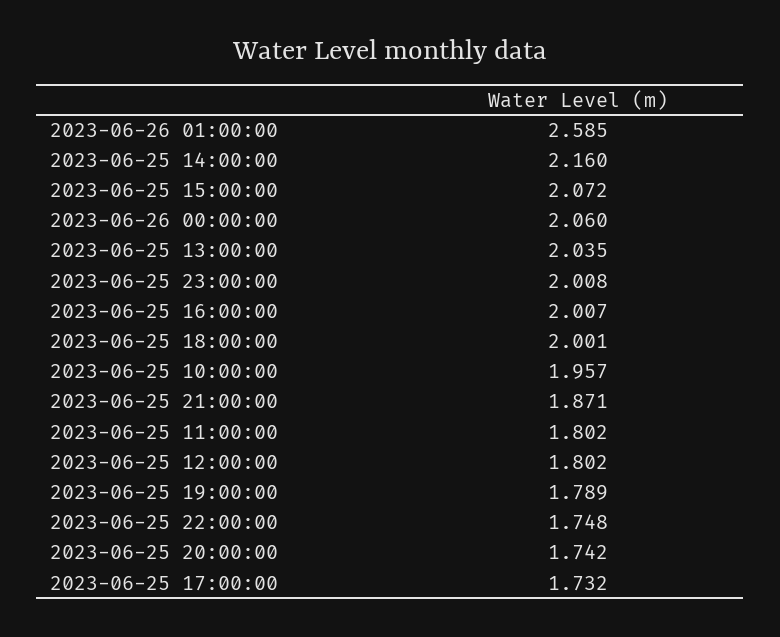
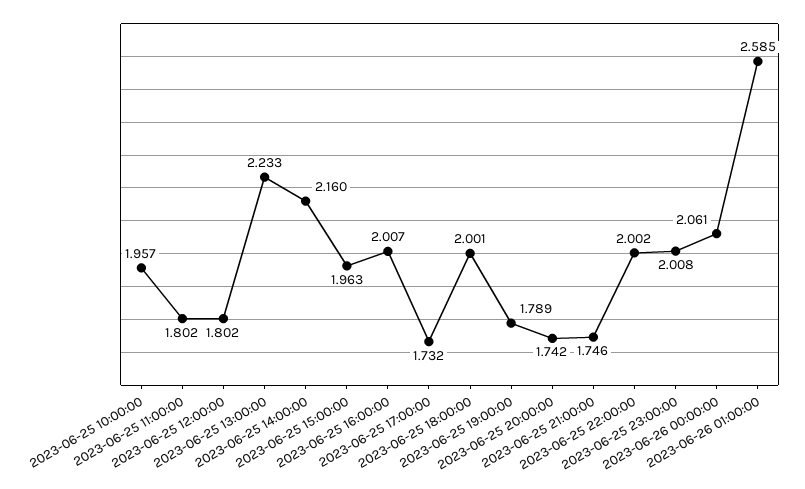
  {
    "2023-06-26 01:00:00": 2.585,
    "2023-06-25 14:00:00": 2.16,
-   "2023-06-25 15:00:00": 2.072,
+   "2023-06-25 15:00:00": 1.963,
-   "2023-06-26 00:00:00": 2.06,
+   "2023-06-26 00:00:00": 2.061,
-   "2023-06-25 13:00:00": 2.035,
+   "2023-06-25 13:00:00": 2.233,
    "2023-06-25 23:00:00": 2.008,
    "2023-06-25 16:00:00": 2.007,
    "2023-06-25 18:00:00": 2.001,
    "2023-06-25 10:00:00": 1.957,
-   "2023-06-25 21:00:00": 1.871,
+   "2023-06-25 21:00:00": 1.746,
    "2023-06-25 11:00:00": 1.802,
    "2023-06-25 12:00:00": 1.802,
    "2023-06-25 19:00:00": 1.789,
-   "2023-06-25 22:00:00": 1.748,
+   "2023-06-25 22:00:00": 2.002,
    "2023-06-25 20:00:00": 1.742,
    "2023-06-25 17:00:00": 1.732
  }

